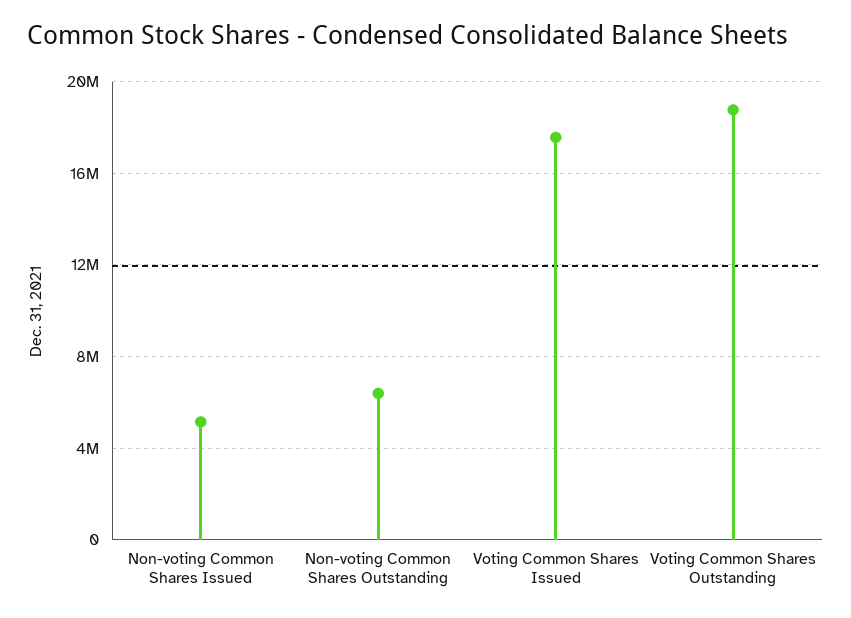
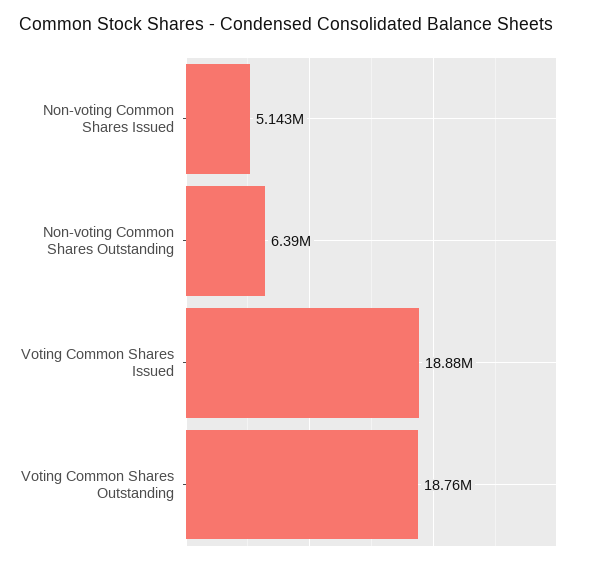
  {
    "Non-voting Common Shares Issued": 5143000,
    "Non-voting Common Shares Outstanding": 6390000,
-   "Voting Common Shares Issued": 17500000,
+   "Voting Common Shares Issued": 18880000,
    "Voting Common Shares Outstanding": 18760000
  }

